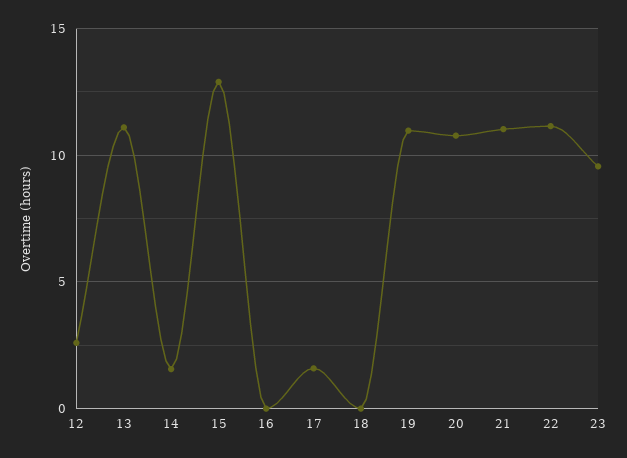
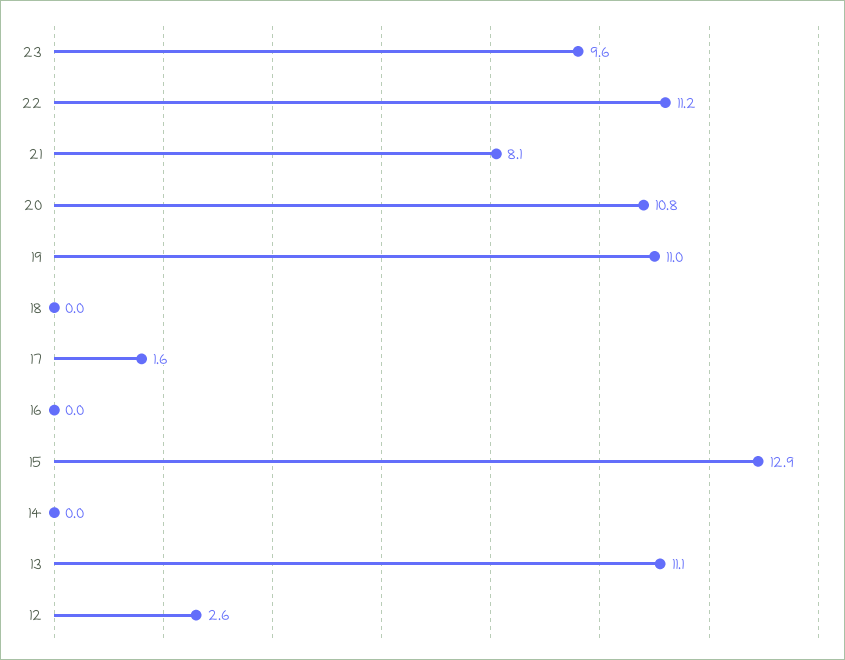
  {
    "12": 2.6,
    "13": 11.1,
-   "14": 1.5,
+   "14": 0,
    "15": 12.9,
    "16": 0,
    "17": 1.6,
    "18": 0,
    "19": 11,
    "20": 10.8,
-   "21": 11,
+   "21": 8.1,
    "22": 11.2,
    "23": 9.6
  }

